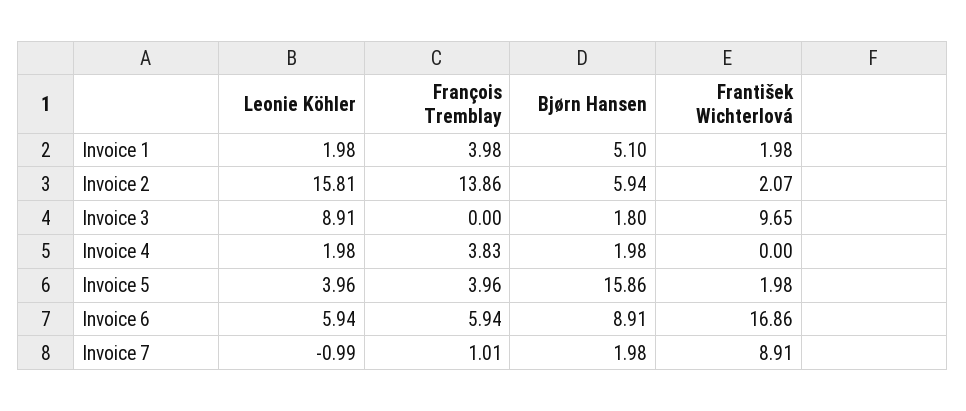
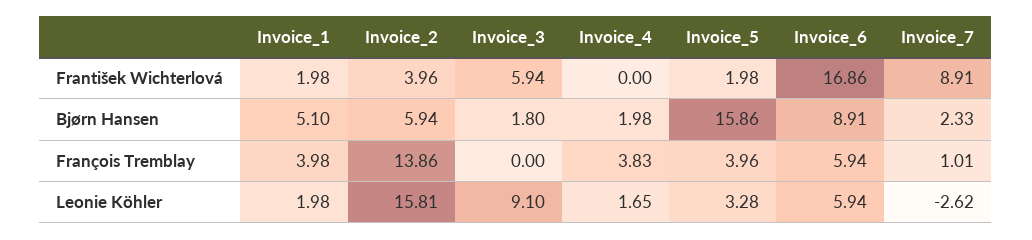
  {
    "Leonie Köhler": {
      "Invoice 1": 1.98,
      "Invoice 2": 15.81,
-     "Invoice 3": 8.91,
+     "Invoice 3": 9.1,
-     "Invoice 4": 1.98,
+     "Invoice 4": 1.65,
-     "Invoice 5": 3.96,
+     "Invoice 5": 3.28,
      "Invoice 6": 5.94,
-     "Invoice 7": -0.99
+     "Invoice 7": -2.62
    },
    "François Tremblay": {
      "Invoice 1": 3.98,
      "Invoice 2": 13.86,
      "Invoice 3": 0,
      "Invoice 4": 3.83,
      "Invoice 5": 3.96,
      "Invoice 6": 5.94,
      "Invoice 7": 1.01
    },
    "Bjørn Hansen": {
      "Invoice 1": 5.1,
      "Invoice 2": 5.94,
      "Invoice 3": 1.8,
      "Invoice 4": 1.98,
      "Invoice 5": 15.86,
      "Invoice 6": 8.91,
-     "Invoice 7": 1.98
+     "Invoice 7": 2.33
    },
    "František Wichterlová": {
      "Invoice 1": 1.98,
-     "Invoice 2": 2.07,
+     "Invoice 2": 3.96,
-     "Invoice 3": 9.65,
+     "Invoice 3": 5.94,
      "Invoice 4": 0,
      "Invoice 5": 1.98,
      "Invoice 6": 16.86,
      "Invoice 7": 8.91
    }
  }

